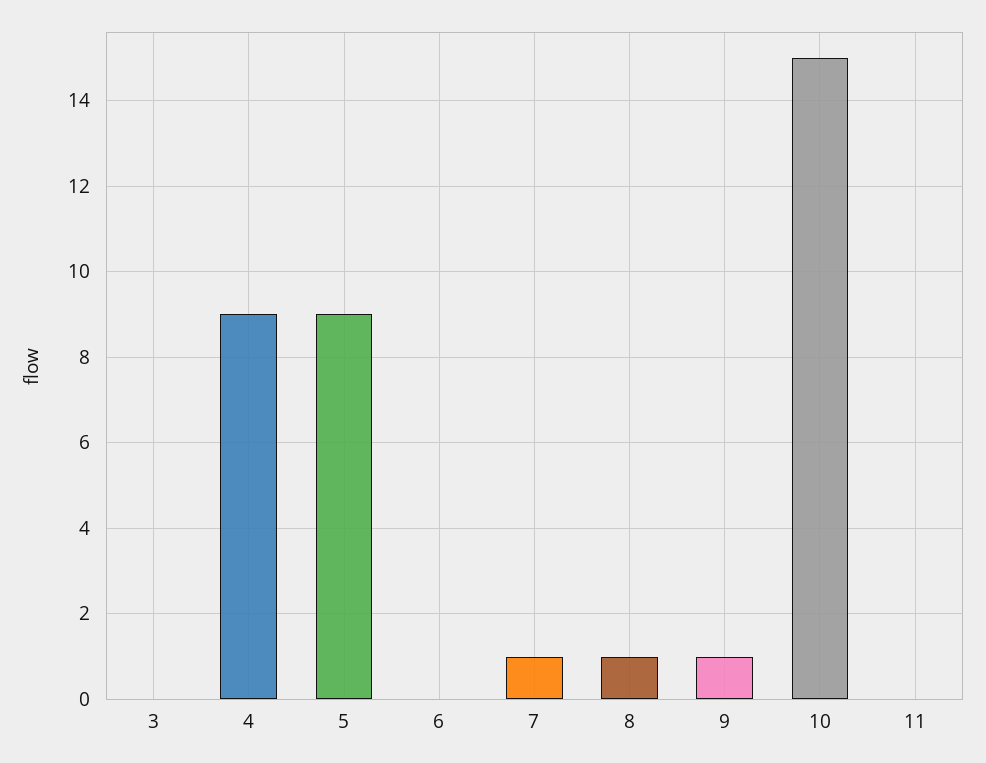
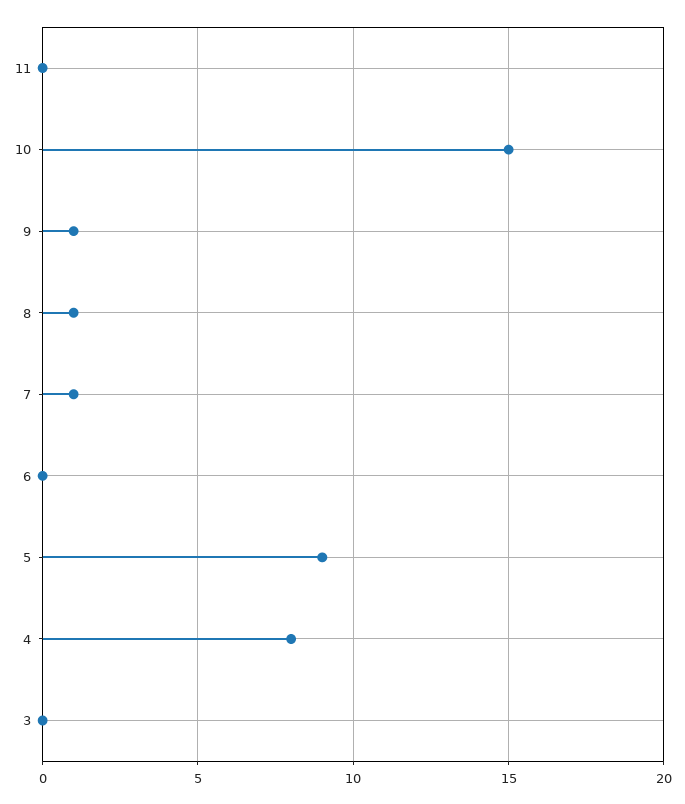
  {
    "3": 0,
-   "4": 9,
+   "4": 8,
    "5": 9,
    "6": 0,
    "7": 1,
    "8": 1,
    "9": 1,
    "10": 15,
    "11": 0
  }

